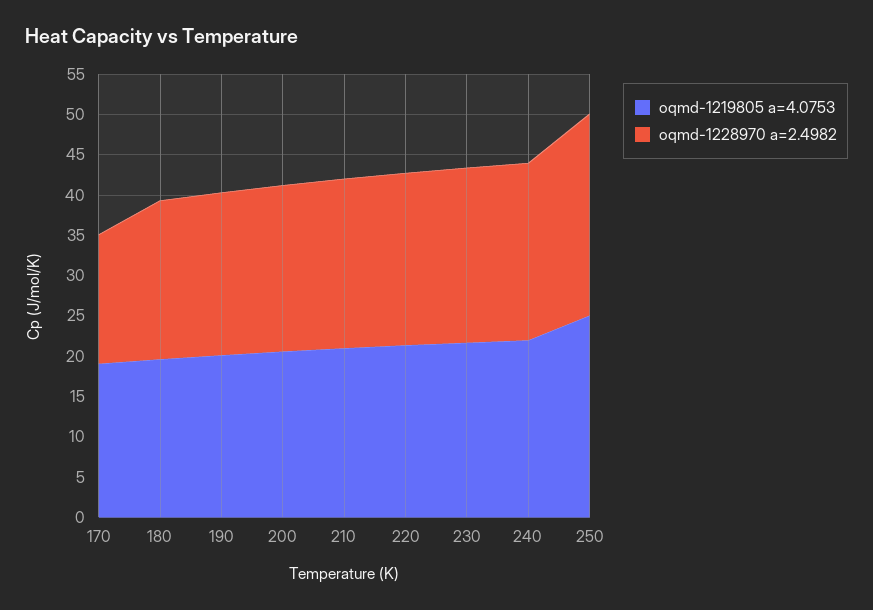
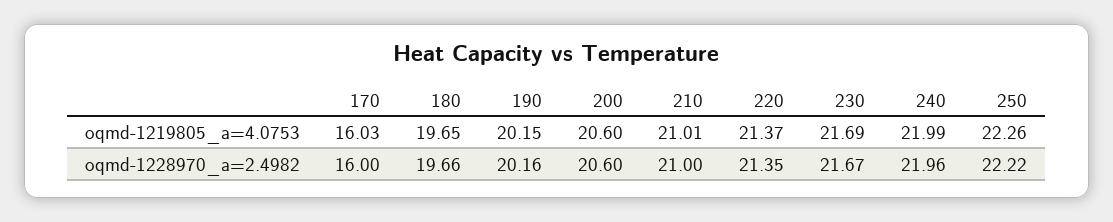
  {
    "oqmd-1219805 a=4.0753": {
-     "170": 19,
+     "170": 16.03,
      "180": 19.65,
      "190": 20.15,
      "200": 20.6,
      "210": 21.01,
      "220": 21.37,
      "230": 21.69,
      "240": 21.99,
-     "250": 25
+     "250": 22.26
    },
    "oqmd-1228970 a=2.4982": {
      "170": 16,
      "180": 19.66,
      "190": 20.16,
      "200": 20.6,
      "210": 21,
      "220": 21.35,
      "230": 21.67,
      "240": 21.96,
-     "250": 25
+     "250": 22.22
    }
  }

